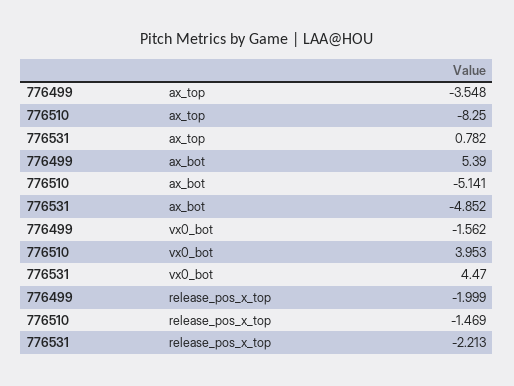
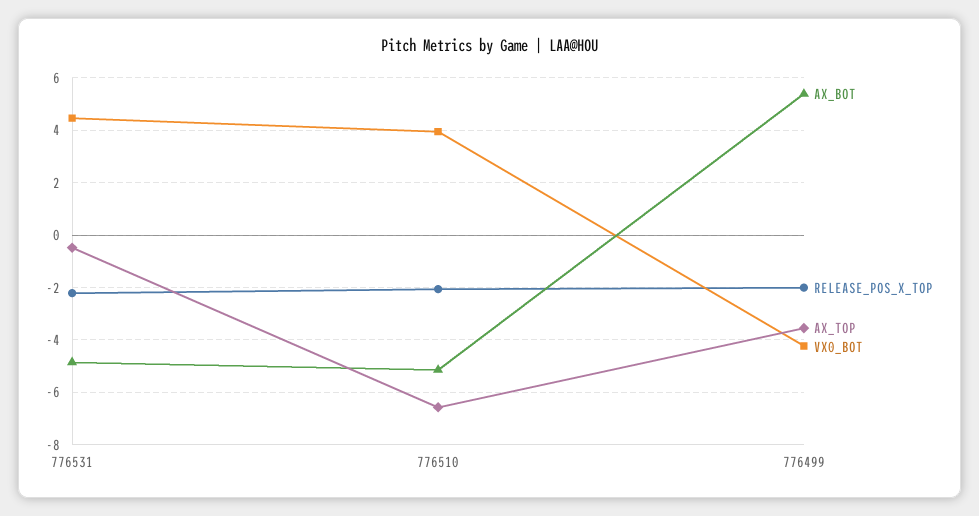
  {
    "ax_top": {
      "776499": -3.548,
-     "776510": -8.25,
+     "776510": -6.5,
-     "776531": 0.782
+     "776531": -0.5
    },
    "ax_bot": {
      "776499": 5.39,
      "776510": -5.141,
      "776531": -4.852
    },
    "vx0_bot": {
-     "776499": -1.562,
+     "776499": -4.25,
      "776510": 3.953,
      "776531": 4.47
    },
    "release_pos_x_top": {
      "776499": -1.999,
-     "776510": -1.469,
+     "776510": -2,
      "776531": -2.213
    }
  }

